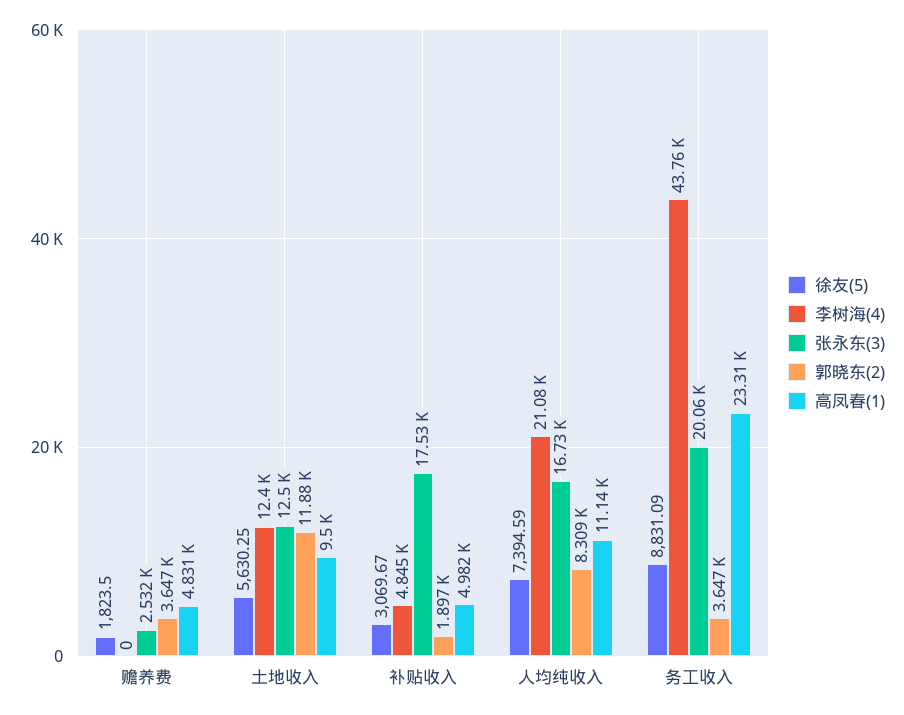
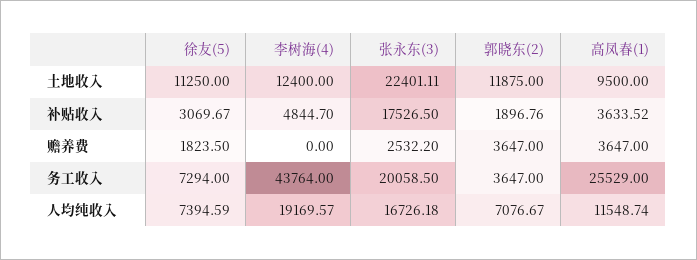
  {
    "徐友(5)": {
      "赡养费": 1823.5,
-     "土地收入": 5630.25,
+     "土地收入": 11250,
      "补贴收入": 3069.67,
      "人均纯收入": 7394.59,
-     "务工收入": 8831.09
+     "务工收入": 7294
    },
    "李树海(4)": {
      "赡养费": 0,
      "土地收入": 12400,
      "补贴收入": 4844.7,
-     "人均纯收入": 21080,
+     "人均纯收入": 19169.57,
      "务工收入": 43764
    },
    "张永东(3)": {
      "赡养费": 2532.2,
-     "土地收入": 12500,
+     "土地收入": 22401.11,
      "补贴收入": 17526.5,
      "人均纯收入": 16726.18,
      "务工收入": 20058.5
    },
    "郭晓东(2)": {
      "赡养费": 3647,
      "土地收入": 11875,
      "补贴收入": 1896.76,
-     "人均纯收入": 8309,
+     "人均纯收入": 7076.67,
      "务工收入": 3647
    },
    "高凤春(1)": {
-     "赡养费": 4831,
+     "赡养费": 3647,
      "土地收入": 9500,
-     "补贴收入": 4982,
+     "补贴收入": 3633.52,
-     "人均纯收入": 11140,
+     "人均纯收入": 11548.74,
-     "务工收入": 23310
+     "务工收入": 25529
    }
  }

